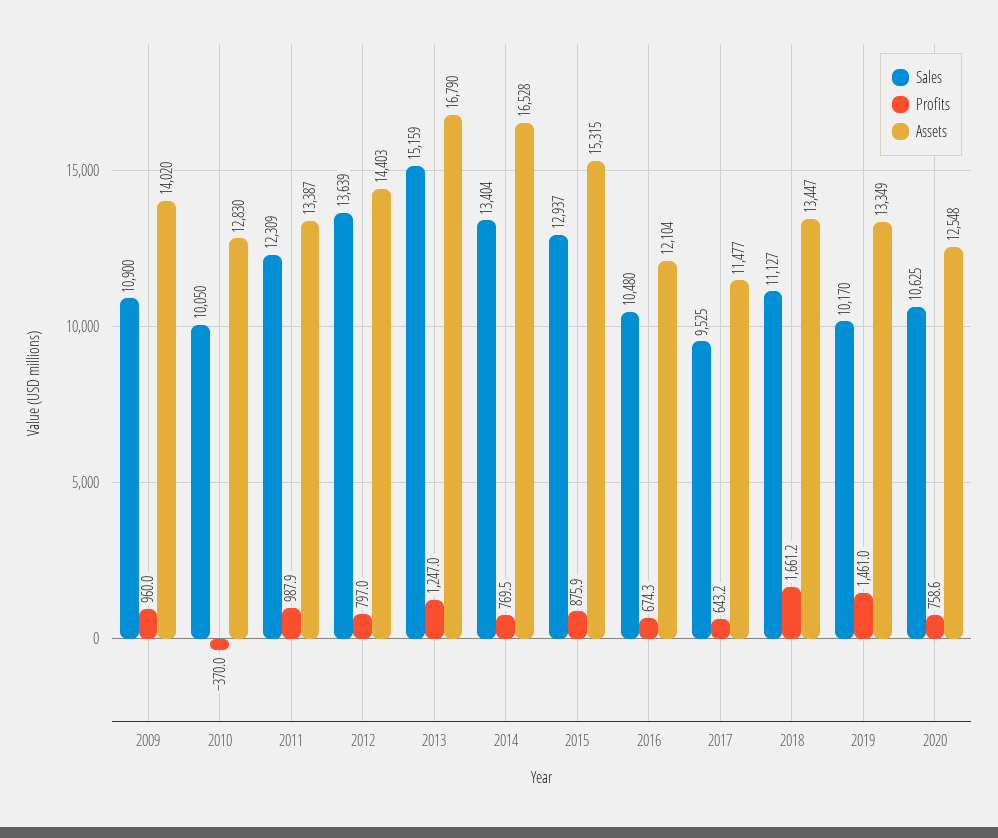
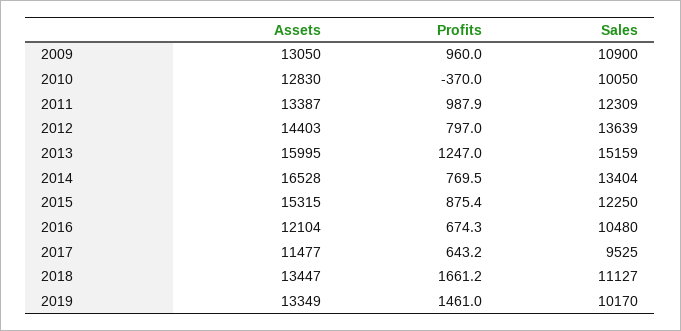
  {
    "Sales": {
      "2009": 10900,
      "2010": 10050,
      "2011": 12309,
      "2012": 13639,
      "2013": 15159,
      "2014": 13404,
-     "2015": 12937,
+     "2015": 12250,
      "2016": 10480,
      "2017": 9525,
      "2018": 11127,
-     "2019": 10170,
+     "2019": 10170
-     "2020": 10625
    },
    "Profits": {
      "2009": 960,
      "2010": -370,
      "2011": 987.9,
      "2012": 797,
      "2013": 1247,
      "2014": 769.5,
-     "2015": 875.9,
+     "2015": 875.4,
      "2016": 674.3,
      "2017": 643.2,
      "2018": 1661.2,
-     "2019": 1461,
+     "2019": 1461
-     "2020": 758.6
    },
    "Assets": {
-     "2009": 14020,
+     "2009": 13050,
      "2010": 12830,
      "2011": 13387,
      "2012": 14403,
-     "2013": 16790,
+     "2013": 15995,
      "2014": 16528,
      "2015": 15315,
      "2016": 12104,
      "2017": 11477,
      "2018": 13447,
-     "2019": 13349,
+     "2019": 13349
-     "2020": 12548
    }
  }

